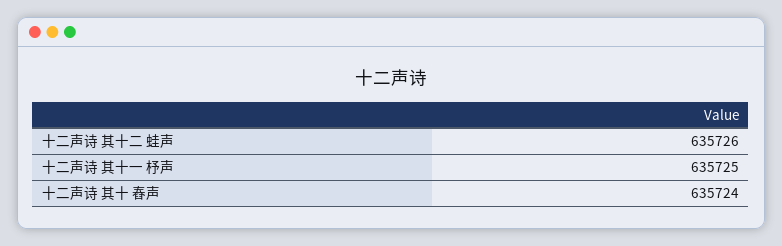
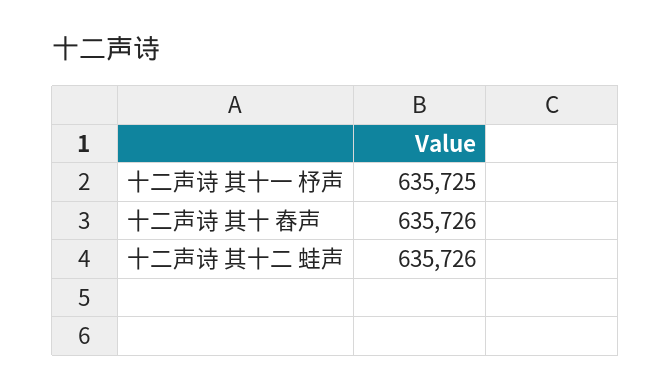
  {
    "十二声诗 其十二 蛙声": 635726,
    "十二声诗 其十一 杼声": 635725,
-   "十二声诗 其十 舂声": 635724
+   "十二声诗 其十 舂声": 635726
  }

